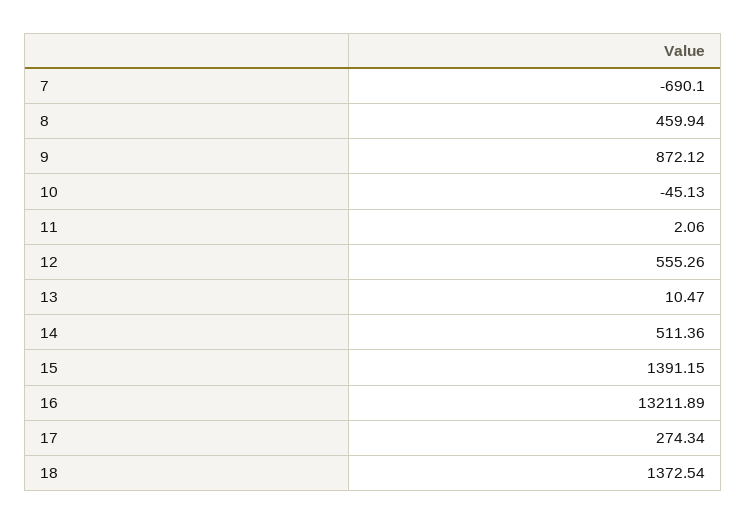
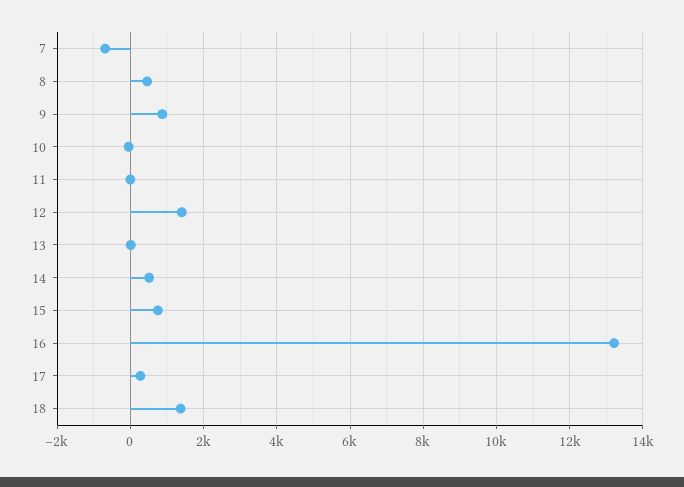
  {
    "7": -690.1,
    "8": 459.94,
    "9": 872.12,
    "10": -45.13,
    "11": 2.06,
-   "12": 555.26,
+   "12": 1400,
    "13": 10.47,
    "14": 511.36,
-   "15": 1391.15,
+   "15": 800,
    "16": 13211.89,
    "17": 274.34,
    "18": 1372.54
  }

